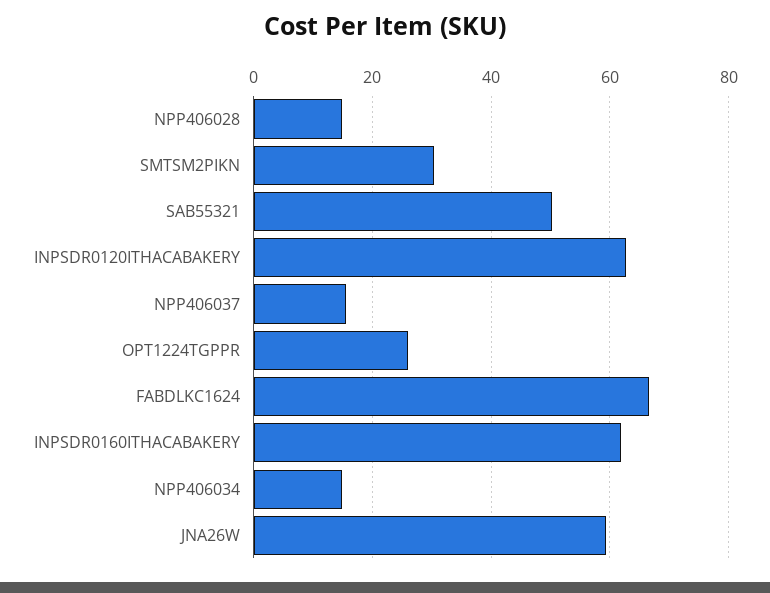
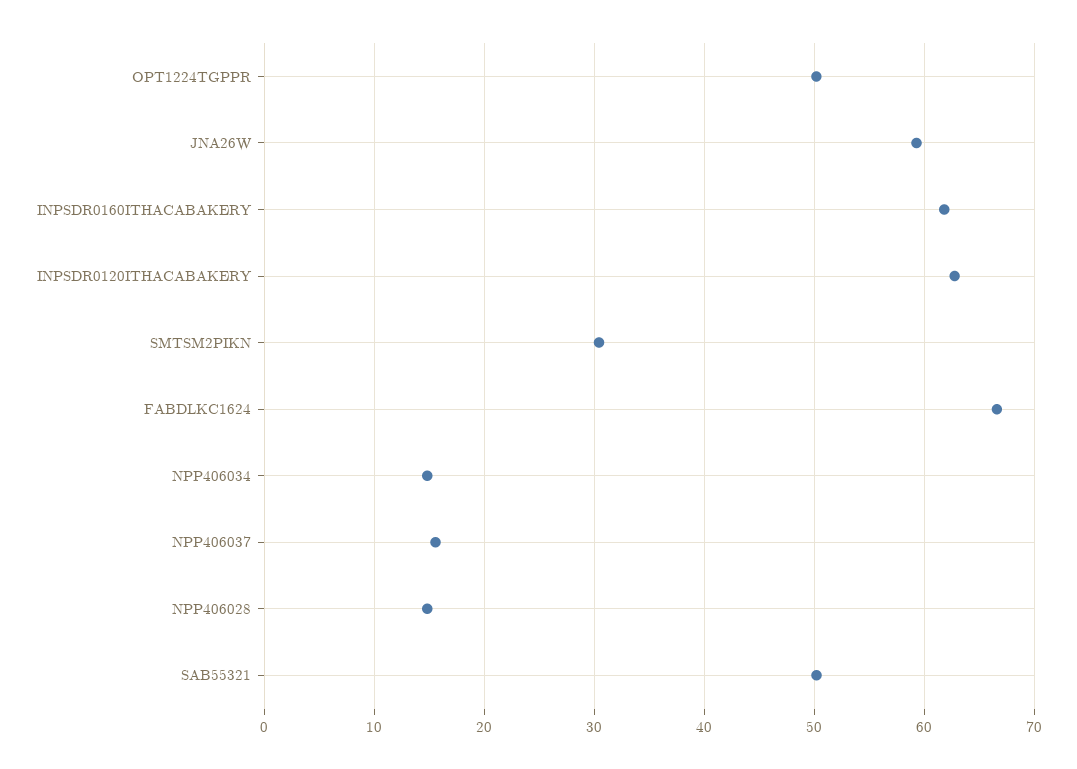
  {
    "NPP406028": 15,
    "SMTSM2PIKN": 30,
    "SAB55321": 50,
    "INPSDR0120ITHACABAKERY": 63,
    "NPP406037": 16,
-   "OPT1224TGPPR": 26,
+   "OPT1224TGPPR": 50,
    "FABDLKC1624": 67,
    "INPSDR0160ITHACABAKERY": 62,
    "NPP406034": 15,
    "JNA26W": 59
  }

